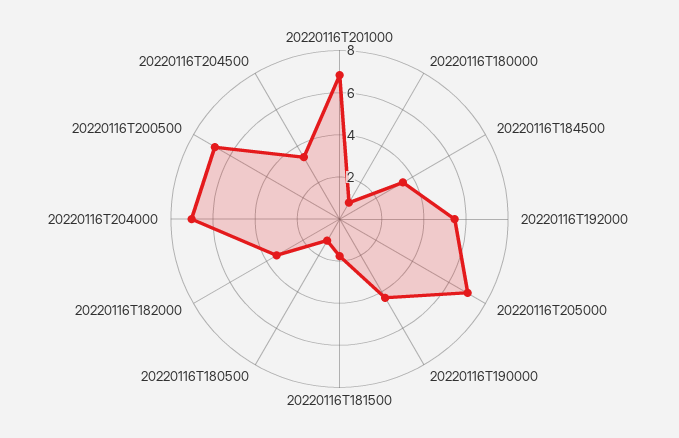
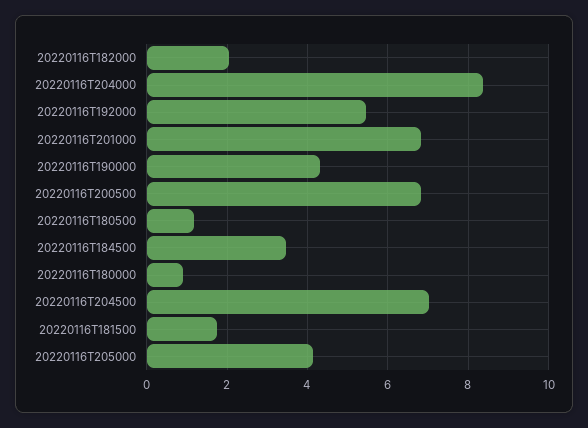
  {
    "20220116T201000": 6.8,
    "20220116T180000": 1,
    "20220116T184500": 3.4,
    "20220116T192000": 5.4,
-   "20220116T205000": 7,
+   "20220116T205000": 4.2,
    "20220116T190000": 4.4,
    "20220116T181500": 1.8,
    "20220116T180500": 1.2,
-   "20220116T182000": 3.5,
+   "20220116T182000": 2,
-   "20220116T204000": 7,
+   "20220116T204000": 8.4,
    "20220116T200500": 6.8,
-   "20220116T204500": 3.5
+   "20220116T204500": 7
  }

